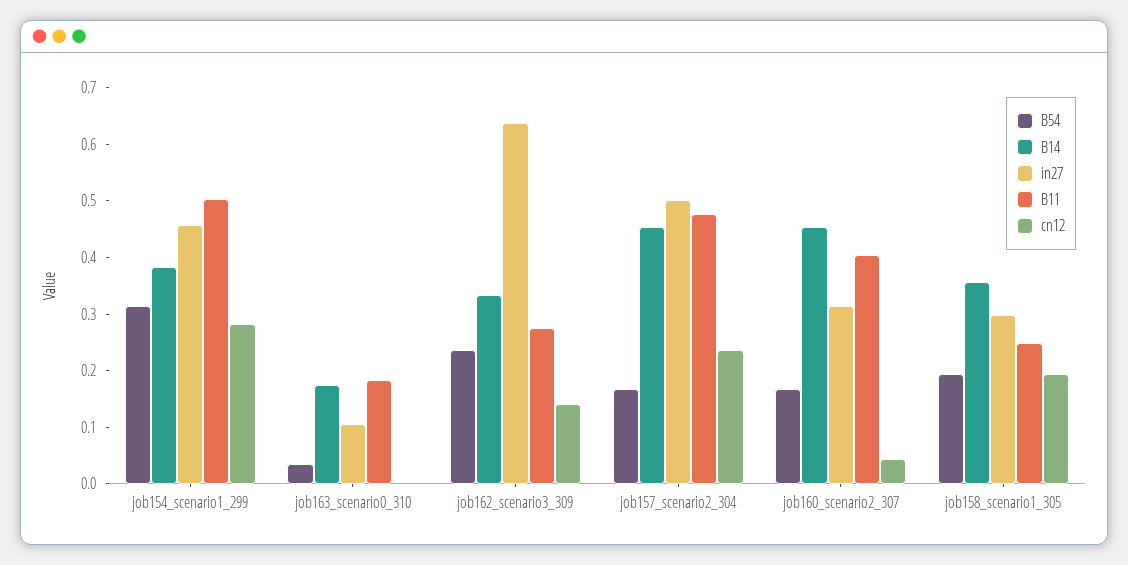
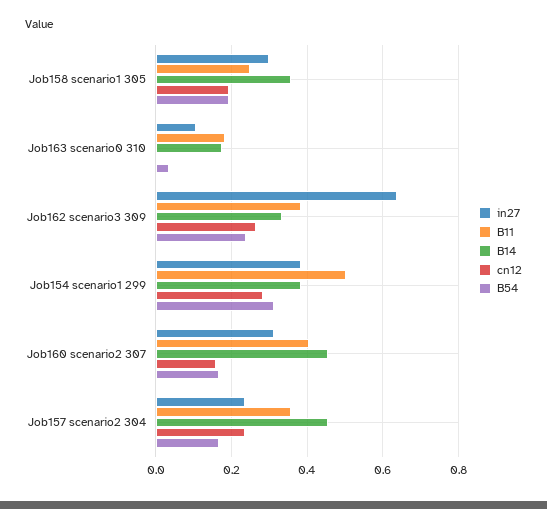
  {
    "B54": {
      "job154_scenario1_299": 0.32,
      "job163_scenario0_310": 0.04,
      "job162_scenario3_309": 0.24,
      "job157_scenario2_304": 0.16,
      "job160_scenario2_307": 0.16,
      "job158_scenario1_305": 0.2
    },
    "B14": {
      "job154_scenario1_299": 0.38,
      "job163_scenario0_310": 0.18,
      "job162_scenario3_309": 0.34,
      "job157_scenario2_304": 0.46,
      "job160_scenario2_307": 0.46,
      "job158_scenario1_305": 0.36
    },
    "in27": {
-     "job154_scenario1_299": 0.46,
+     "job154_scenario1_299": 0.38,
      "job163_scenario0_310": 0.1,
      "job162_scenario3_309": 0.64,
-     "job157_scenario2_304": 0.5,
+     "job157_scenario2_304": 0.24,
      "job160_scenario2_307": 0.32,
      "job158_scenario1_305": 0.3
    },
    "B11": {
      "job154_scenario1_299": 0.5,
      "job163_scenario0_310": 0.18,
-     "job162_scenario3_309": 0.28,
+     "job162_scenario3_309": 0.38,
-     "job157_scenario2_304": 0.48,
+     "job157_scenario2_304": 0.36,
      "job160_scenario2_307": 0.4,
      "job158_scenario1_305": 0.24
    },
    "cn12": {
      "job154_scenario1_299": 0.28,
      "job163_scenario0_310": 0,
-     "job162_scenario3_309": 0.14,
+     "job162_scenario3_309": 0.26,
      "job157_scenario2_304": 0.24,
-     "job160_scenario2_307": 0.04,
+     "job160_scenario2_307": 0.16,
      "job158_scenario1_305": 0.2
    }
  }

